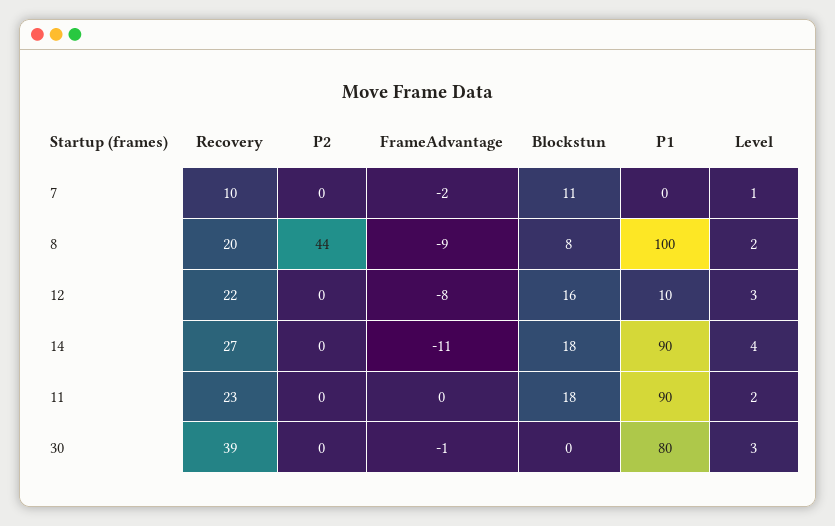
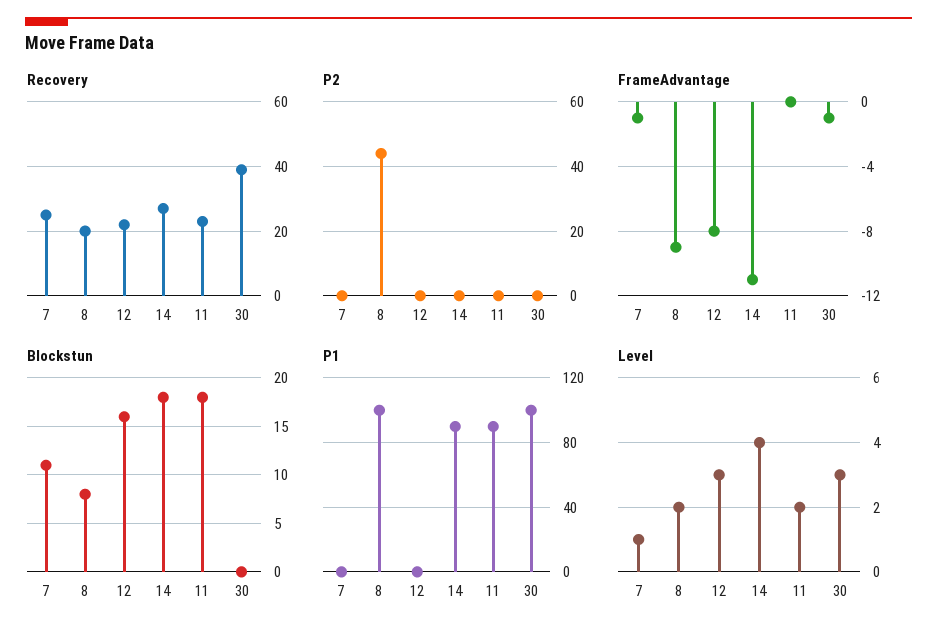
  {
    "Recovery": {
-     "7": 10,
+     "7": 25,
      "8": 20,
      "12": 22,
      "14": 27,
      "11": 23,
      "30": 39
    },
    "P2": {
      "7": 0,
      "8": 44,
      "12": 0,
      "14": 0,
      "11": 0,
      "30": 0
    },
    "FrameAdvantage": {
-     "7": -2,
+     "7": -1,
      "8": -9,
      "12": -8,
      "14": -11,
      "11": 0,
      "30": -1
    },
    "Blockstun": {
      "7": 11,
      "8": 8,
      "12": 16,
      "14": 18,
      "11": 18,
      "30": 0
    },
    "P1": {
      "7": 0,
      "8": 100,
-     "12": 10,
+     "12": 0,
      "14": 90,
      "11": 90,
-     "30": 80
+     "30": 100
    },
    "Level": {
      "7": 1,
      "8": 2,
      "12": 3,
      "14": 4,
      "11": 2,
      "30": 3
    }
  }

